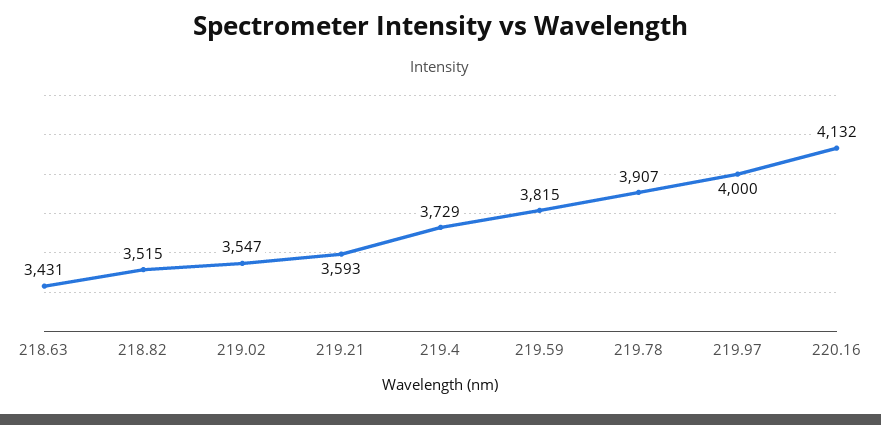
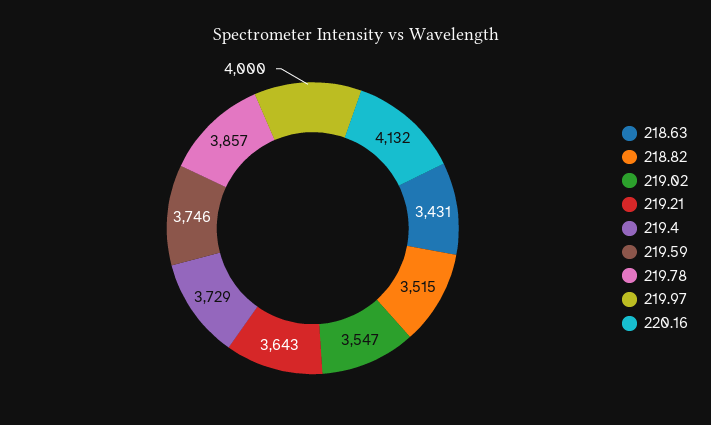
  {
    "218.63": 3431,
    "218.82": 3515,
    "219.02": 3547,
-   "219.21": 3593,
+   "219.21": 3643,
    "219.4": 3729,
-   "219.59": 3815,
+   "219.59": 3746,
-   "219.78": 3907,
+   "219.78": 3857,
    "219.97": 4000,
    "220.16": 4132
  }

